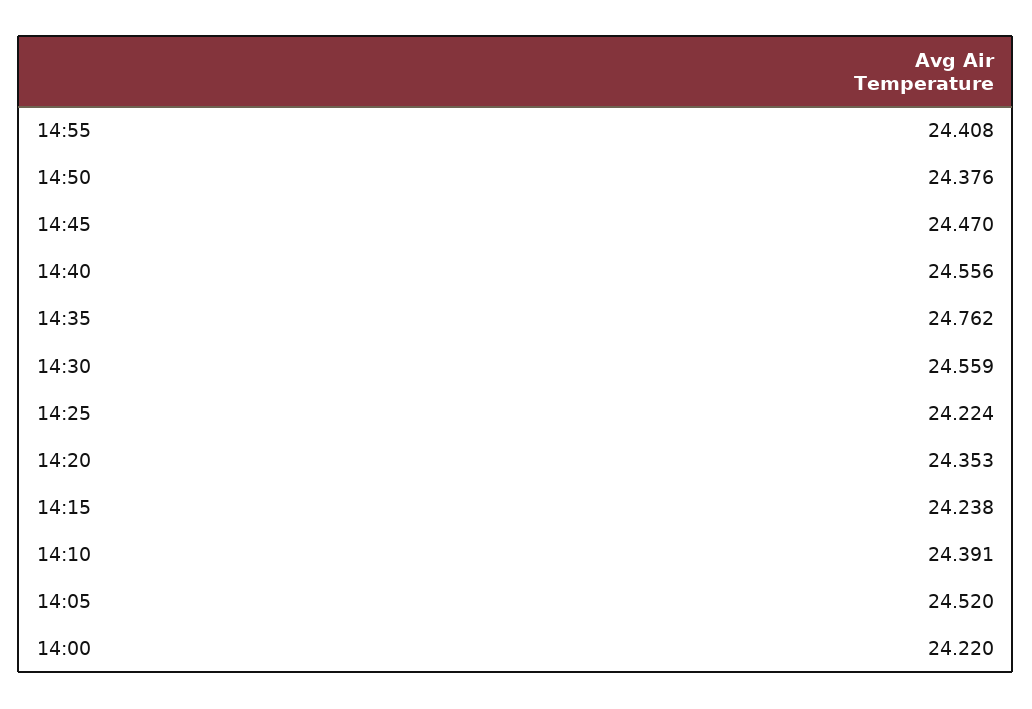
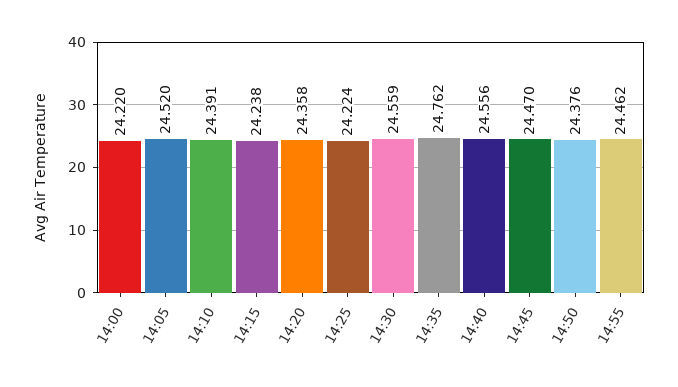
  {
-   "14:55": 24.408,
+   "14:55": 24.462,
    "14:50": 24.376,
    "14:45": 24.47,
    "14:40": 24.556,
    "14:35": 24.762,
    "14:30": 24.559,
    "14:25": 24.224,
-   "14:20": 24.353,
+   "14:20": 24.358,
    "14:15": 24.238,
    "14:10": 24.391,
    "14:05": 24.52,
    "14:00": 24.22
  }

